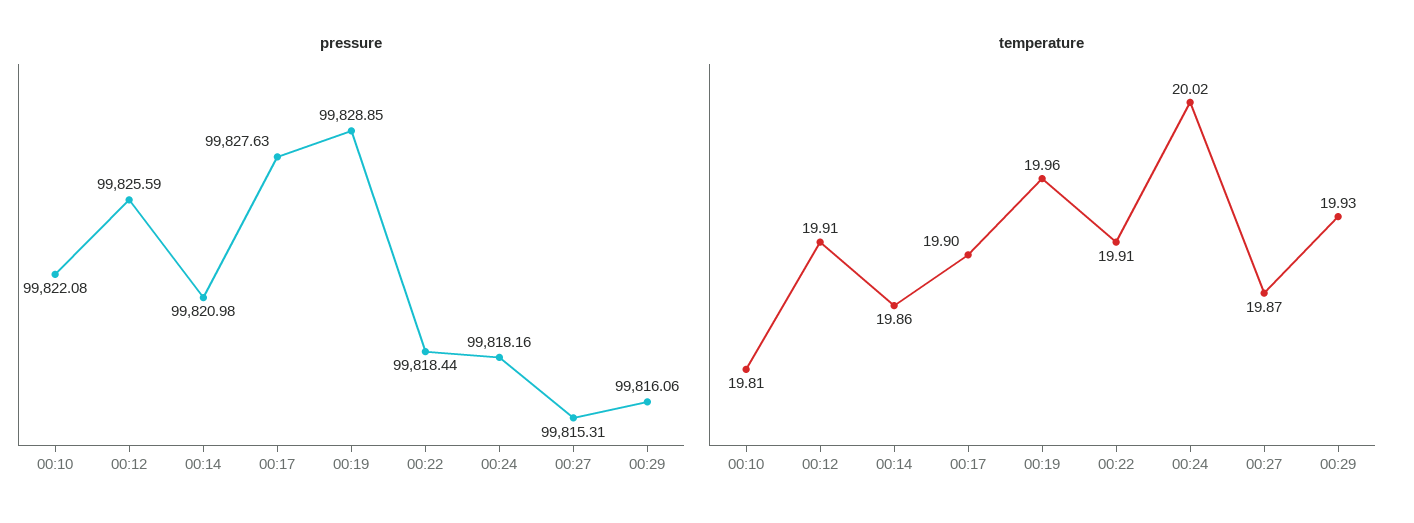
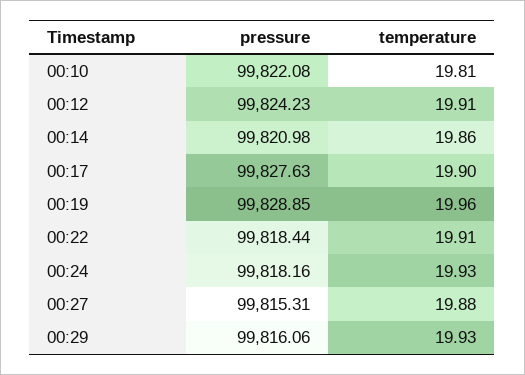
  {
    "pressure": {
      "00:10": 99822.08,
-     "00:12": 99825.59,
+     "00:12": 99824.23,
      "00:14": 99820.98,
      "00:17": 99827.63,
      "00:19": 99828.85,
      "00:22": 99818.44,
      "00:24": 99818.16,
      "00:27": 99815.31,
      "00:29": 99816.06
    },
    "temperature": {
      "00:10": 19.81,
      "00:12": 19.91,
      "00:14": 19.86,
      "00:17": 19.9,
      "00:19": 19.96,
      "00:22": 19.91,
-     "00:24": 20.02,
+     "00:24": 19.93,
-     "00:27": 19.87,
+     "00:27": 19.88,
      "00:29": 19.93
    }
  }

